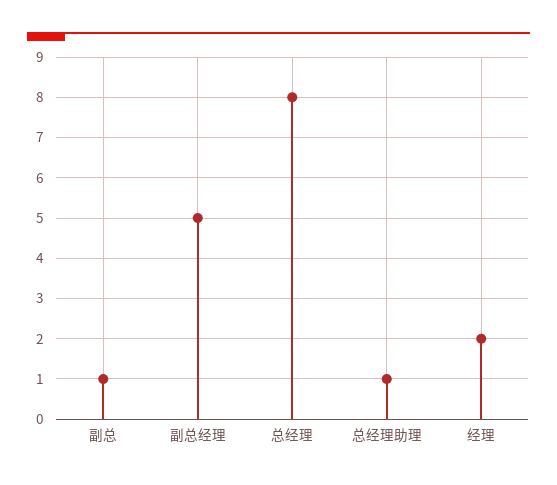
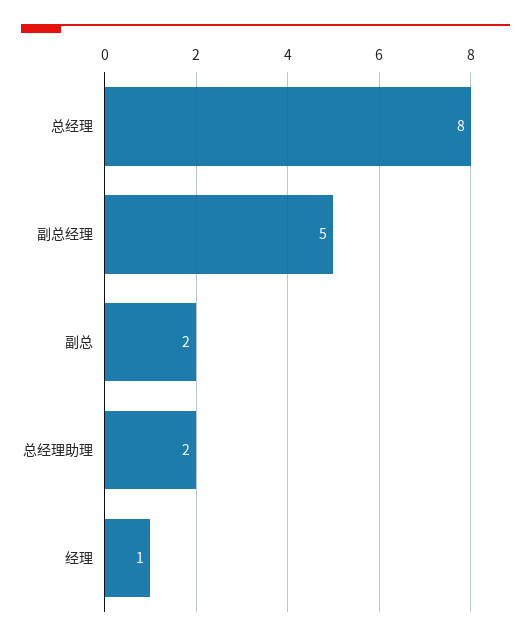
  {
-   "副总": 1,
+   "副总": 2,
    "副总经理": 5,
    "总经理": 8,
-   "总经理助理": 1,
+   "总经理助理": 2,
-   "经理": 2
+   "经理": 1
  }

